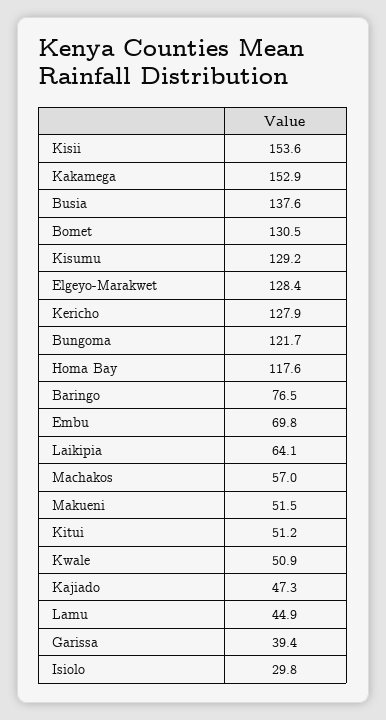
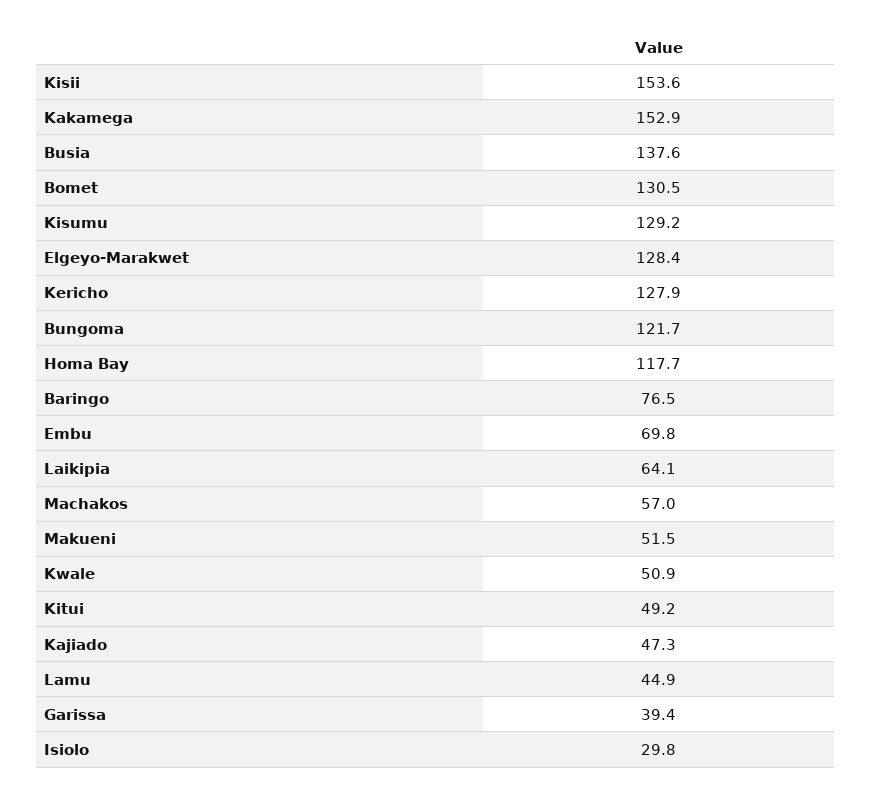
  {
    "Kisii": 153.6,
    "Kakamega": 152.9,
    "Busia": 137.6,
    "Bomet": 130.5,
    "Kisumu": 129.2,
    "Elgeyo-Marakwet": 128.4,
    "Kericho": 127.9,
    "Bungoma": 121.7,
-   "Homa Bay": 117.6,
+   "Homa Bay": 117.7,
    "Baringo": 76.5,
    "Embu": 69.8,
    "Laikipia": 64.1,
    "Machakos": 57,
    "Makueni": 51.5,
-   "Kitui": 51.2,
+   "Kitui": 49.2,
    "Kwale": 50.9,
    "Kajiado": 47.3,
    "Lamu": 44.9,
    "Garissa": 39.4,
    "Isiolo": 29.8
  }

